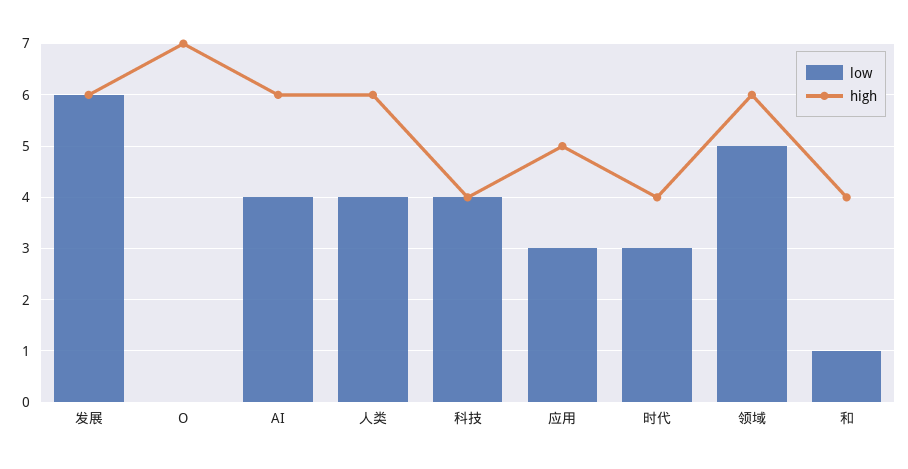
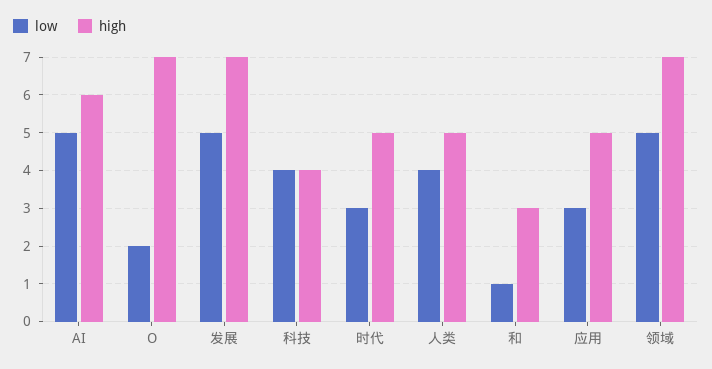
  {
    "low": {
-     "发展": 6,
+     "发展": 5,
-     "O": 0,
+     "O": 2,
-     "AI": 4,
+     "AI": 5,
      "人类": 4,
      "科技": 4,
      "应用": 3,
      "时代": 3,
      "领域": 5,
      "和": 1
    },
    "high": {
-     "发展": 6,
+     "发展": 7,
      "O": 7,
      "AI": 6,
-     "人类": 6,
+     "人类": 5,
      "科技": 4,
      "应用": 5,
-     "时代": 4,
+     "时代": 5,
-     "领域": 6,
+     "领域": 7,
-     "和": 4
+     "和": 3
    }
  }

